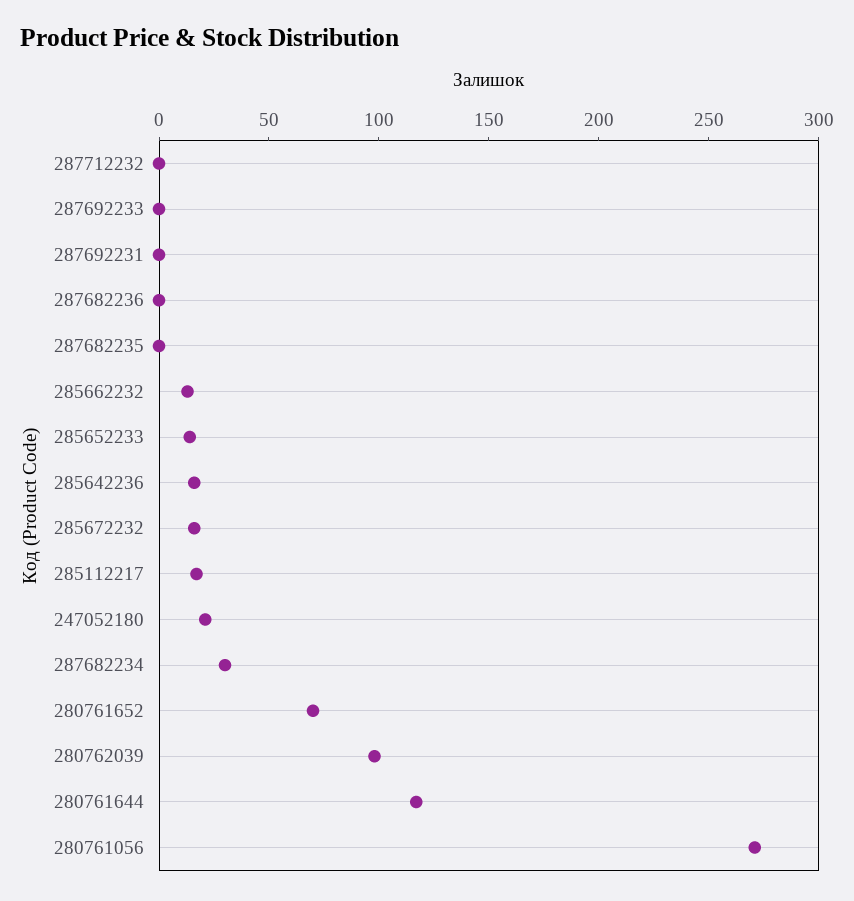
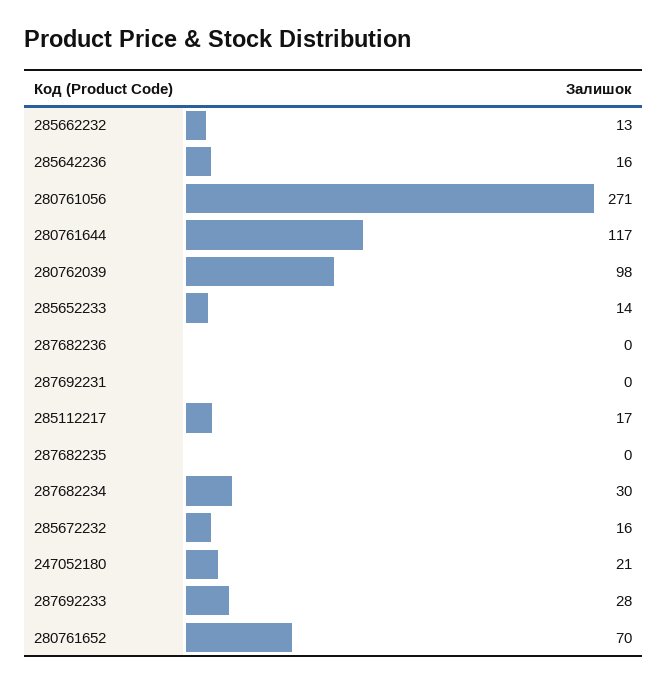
  {
-   "287712232": 0,
-   "287692233": 0,
+   "287692233": 28,
    "287692231": 0,
    "287682236": 0,
    "287682235": 0,
    "285662232": 13,
    "285652233": 14,
    "285642236": 16,
    "285672232": 16,
    "285112217": 17,
    "247052180": 21,
    "287682234": 30,
    "280761652": 70,
    "280762039": 98,
    "280761644": 117,
    "280761056": 271
  }

